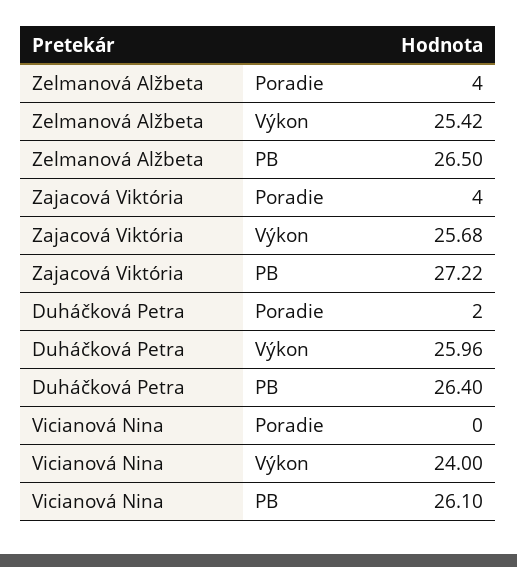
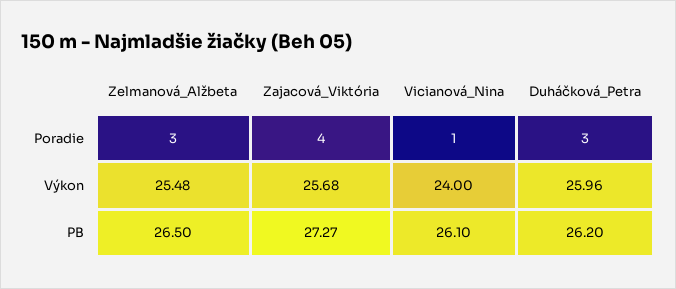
  {
    "Zelmanová Alžbeta": {
-     "Poradie": 4,
+     "Poradie": 3,
-     "Výkon": 25.42,
+     "Výkon": 25.48,
      "PB": 26.5
    },
    "Zajacová Viktória": {
      "Poradie": 4,
      "Výkon": 25.68,
-     "PB": 27.22
+     "PB": 27.27
    },
    "Duháčková Petra": {
-     "Poradie": 2,
+     "Poradie": 3,
      "Výkon": 25.96,
-     "PB": 26.4
+     "PB": 26.2
    },
    "Vicianová Nina": {
-     "Poradie": 0,
+     "Poradie": 1,
      "Výkon": 24,
      "PB": 26.1
    }
  }

